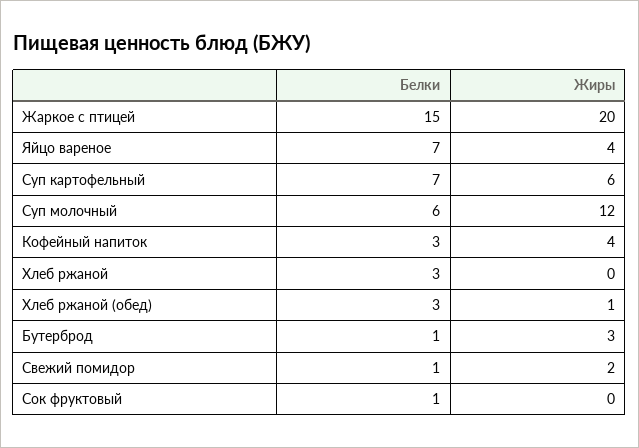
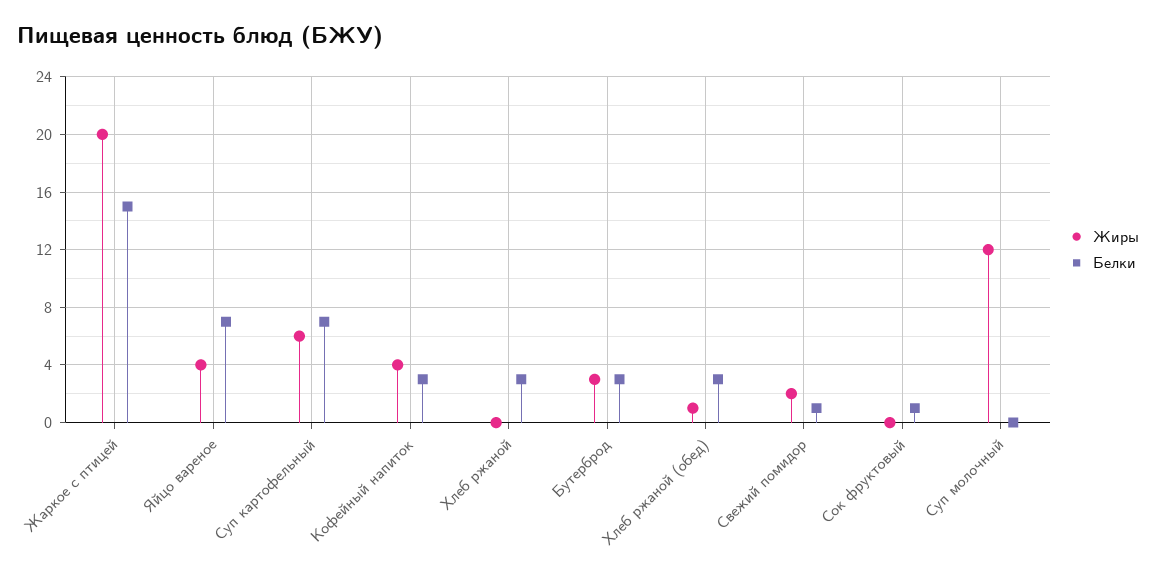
  {
    "Белки": {
      "Жаркое с птицей": 15,
      "Яйцо вареное": 7,
      "Суп картофельный": 7,
-     "Суп молочный": 6,
+     "Суп молочный": 0,
      "Кофейный напиток": 3,
      "Хлеб ржаной": 3,
      "Хлеб ржаной (обед)": 3,
-     "Бутерброд": 1,
+     "Бутерброд": 3,
      "Свежий помидор": 1,
      "Сок фруктовый": 1
    },
    "Жиры": {
      "Жаркое с птицей": 20,
      "Яйцо вареное": 4,
      "Суп картофельный": 6,
      "Суп молочный": 12,
      "Кофейный напиток": 4,
      "Хлеб ржаной": 0,
      "Хлеб ржаной (обед)": 1,
      "Бутерброд": 3,
      "Свежий помидор": 2,
      "Сок фруктовый": 0
    }
  }

